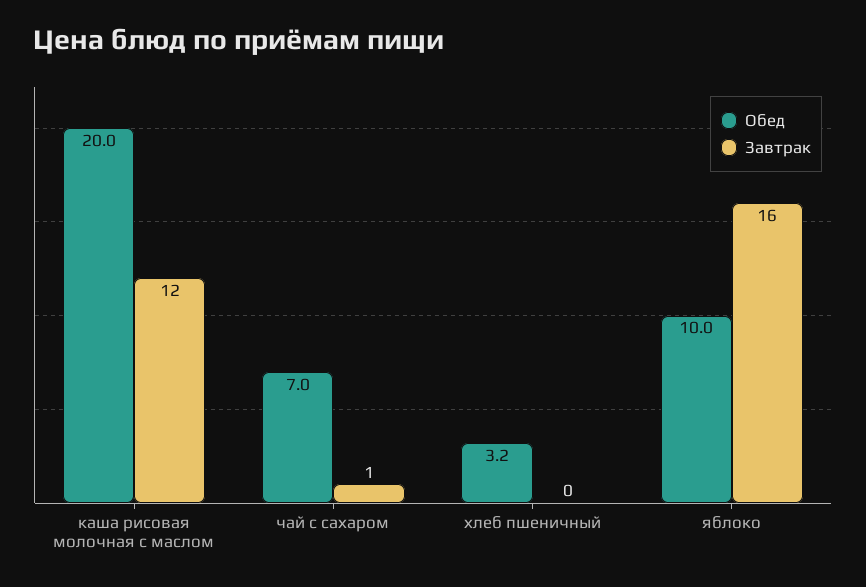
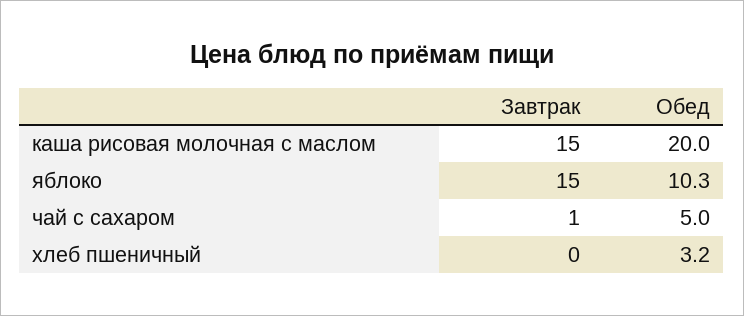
  {
    "Обед": {
      "каша рисовая молочная с маслом": 20,
-     "чай с сахаром": 7,
+     "чай с сахаром": 5,
      "хлеб пшеничный": 3.2,
-     "яблоко": 10
+     "яблоко": 10.3
    },
    "Завтрак": {
-     "каша рисовая молочная с маслом": 12,
+     "каша рисовая молочная с маслом": 15,
      "чай с сахаром": 1,
      "хлеб пшеничный": 0,
-     "яблоко": 16
+     "яблоко": 15
    }
  }

